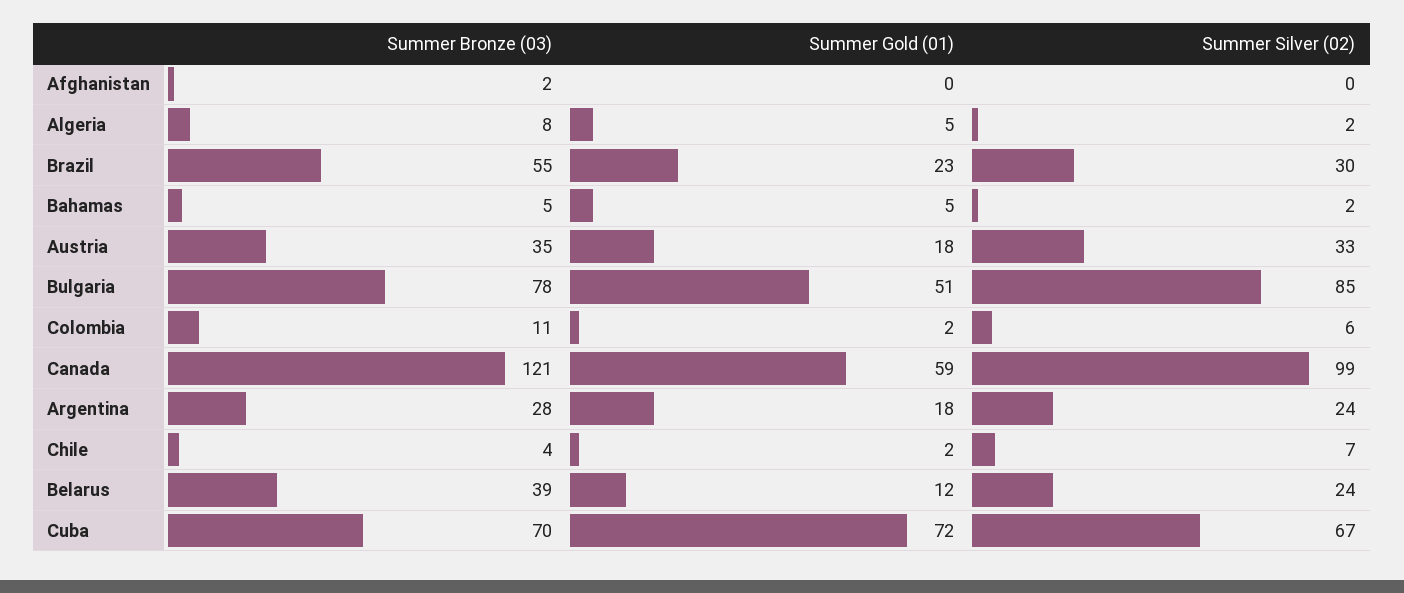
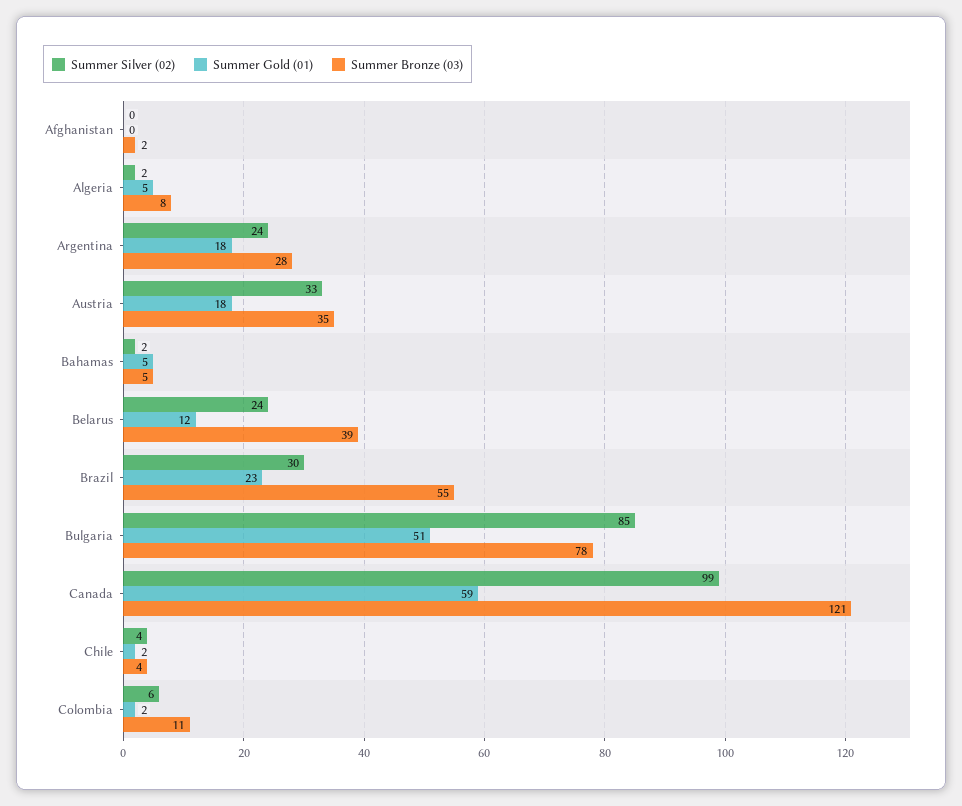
  {
    "Summer Bronze (03)": {
      "Afghanistan": 2,
      "Algeria": 8,
      "Brazil": 55,
      "Bahamas": 5,
      "Austria": 35,
      "Bulgaria": 78,
      "Colombia": 11,
      "Canada": 121,
      "Argentina": 28,
      "Chile": 4,
-     "Belarus": 39,
+     "Belarus": 39
-     "Cuba": 70
    },
    "Summer Gold (01)": {
      "Afghanistan": 0,
      "Algeria": 5,
      "Brazil": 23,
      "Bahamas": 5,
      "Austria": 18,
      "Bulgaria": 51,
      "Colombia": 2,
      "Canada": 59,
      "Argentina": 18,
      "Chile": 2,
-     "Belarus": 12,
+     "Belarus": 12
-     "Cuba": 72
    },
    "Summer Silver (02)": {
      "Afghanistan": 0,
      "Algeria": 2,
      "Brazil": 30,
      "Bahamas": 2,
      "Austria": 33,
      "Bulgaria": 85,
      "Colombia": 6,
      "Canada": 99,
      "Argentina": 24,
-     "Chile": 7,
+     "Chile": 4,
-     "Belarus": 24,
+     "Belarus": 24
-     "Cuba": 67
    }
  }

